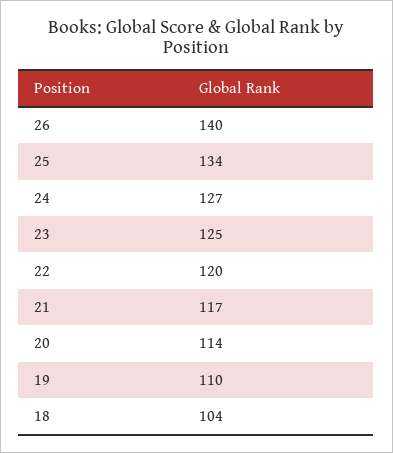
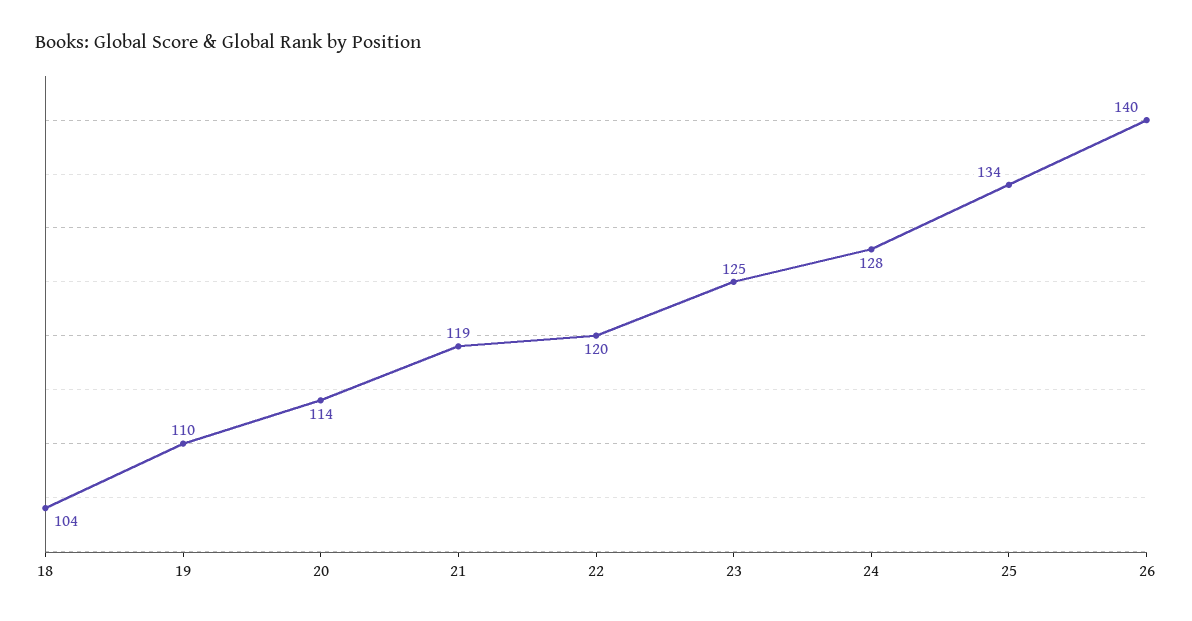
  {
    "26": 140,
    "25": 134,
-   "24": 127,
+   "24": 128,
    "23": 125,
    "22": 120,
-   "21": 117,
+   "21": 119,
    "20": 114,
    "19": 110,
    "18": 104
  }

